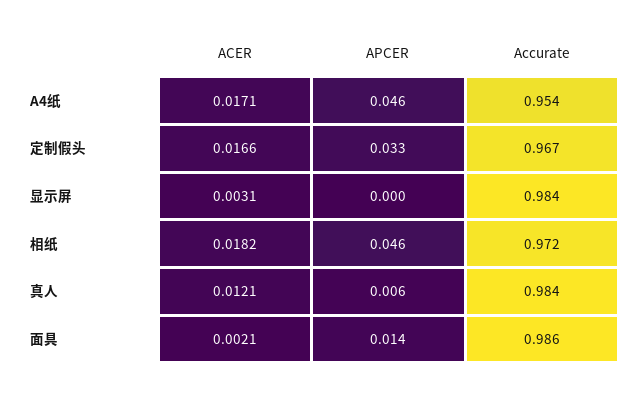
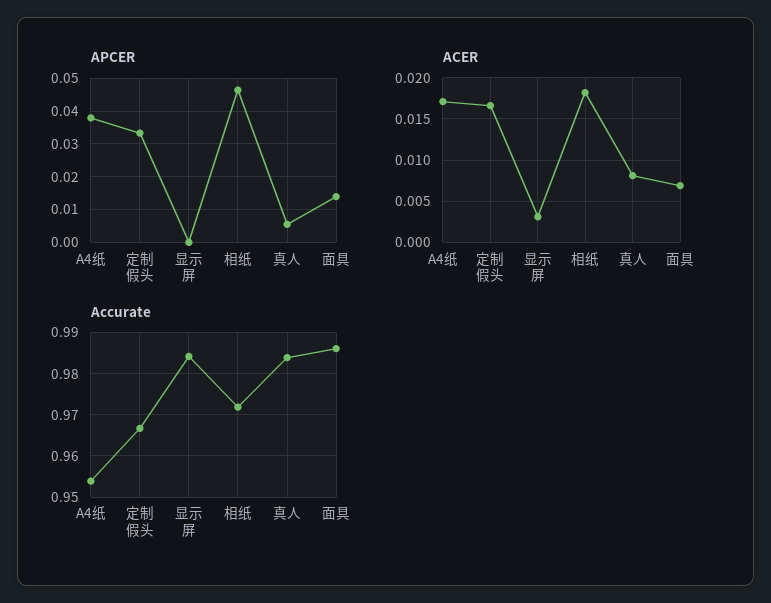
  {
    "ACER": {
      "A4纸": 0.0171,
      "定制假头": 0.0166,
      "显示屏": 0.0031,
      "相纸": 0.0182,
-     "真人": 0.0121,
+     "真人": 0.008,
-     "面具": 0.0021
+     "面具": 0.007
    },
    "APCER": {
-     "A4纸": 0.046,
+     "A4纸": 0.038,
      "定制假头": 0.033,
      "显示屏": 0,
      "相纸": 0.046,
      "真人": 0.006,
      "面具": 0.014
    },
    "Accurate": {
      "A4纸": 0.954,
      "定制假头": 0.967,
      "显示屏": 0.984,
      "相纸": 0.972,
      "真人": 0.984,
      "面具": 0.986
    }
  }

